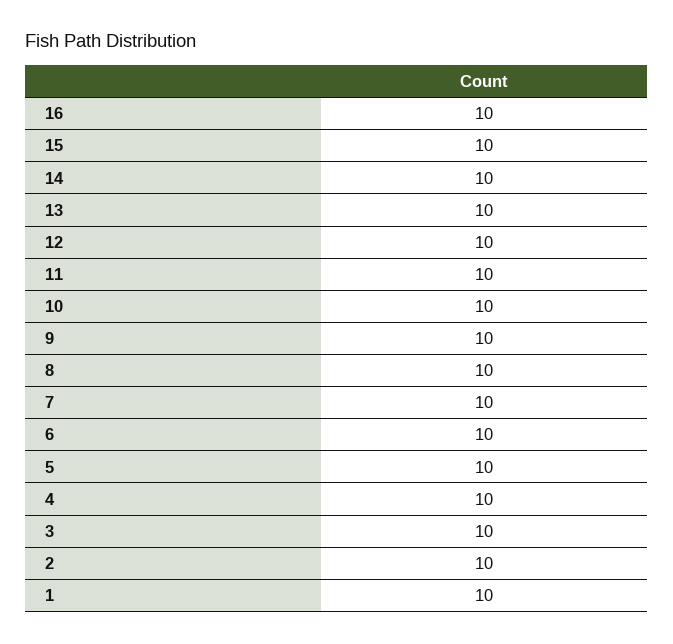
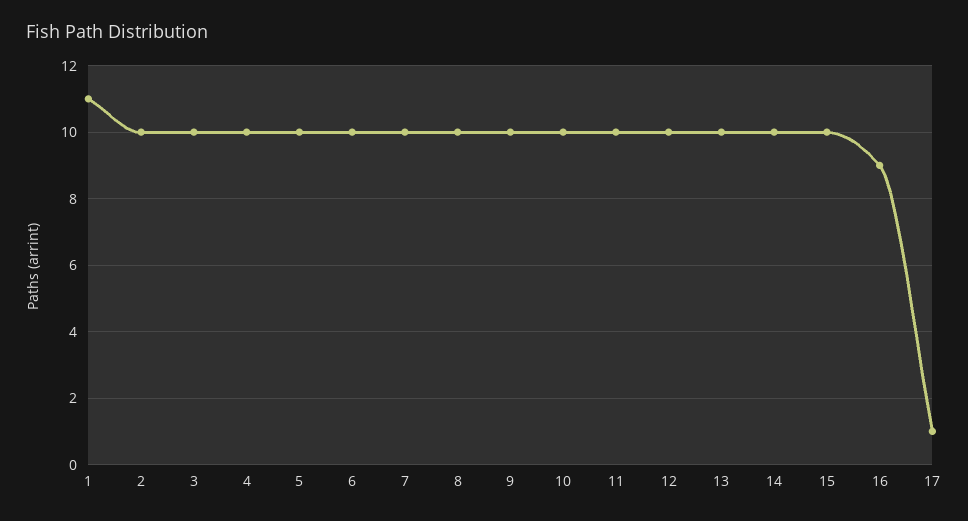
  {
-   "16": 10,
+   "16": 9,
    "15": 10,
    "14": 10,
    "13": 10,
    "12": 10,
    "11": 10,
    "10": 10,
    "9": 10,
    "8": 10,
    "7": 10,
    "6": 10,
    "5": 10,
    "4": 10,
    "3": 10,
    "2": 10,
-   "1": 10
+   "1": 11,
+   "17": 1
  }

